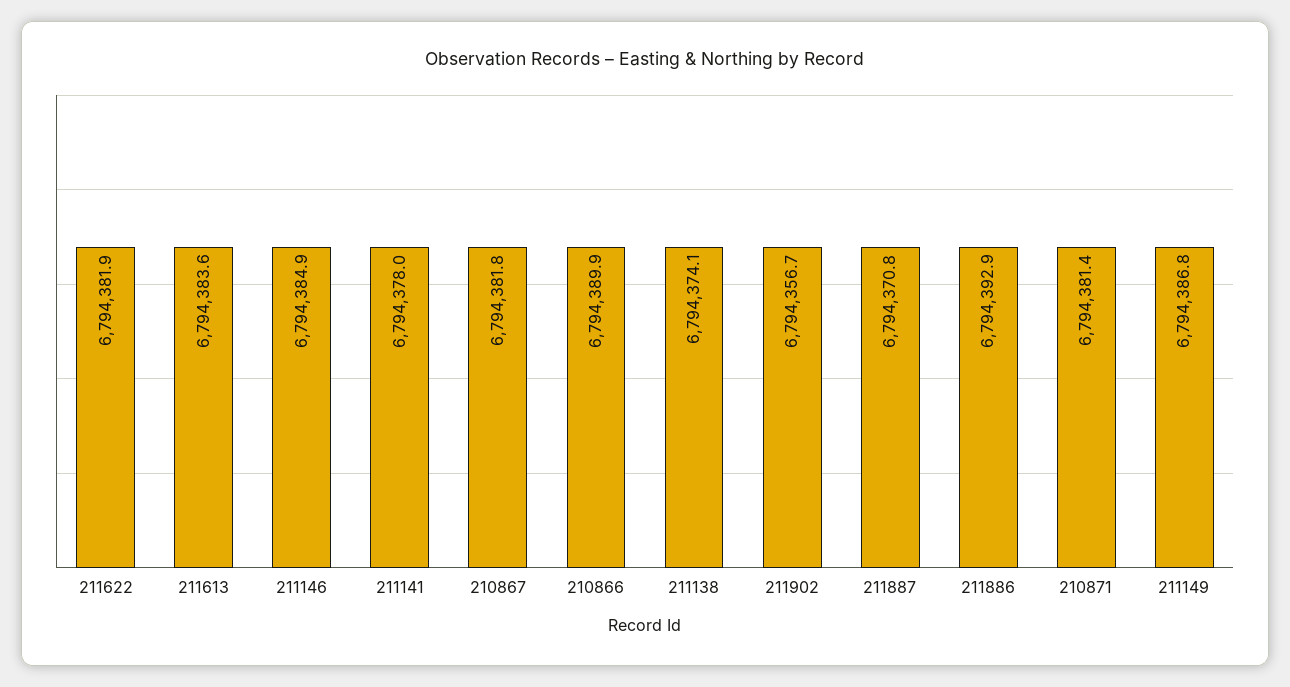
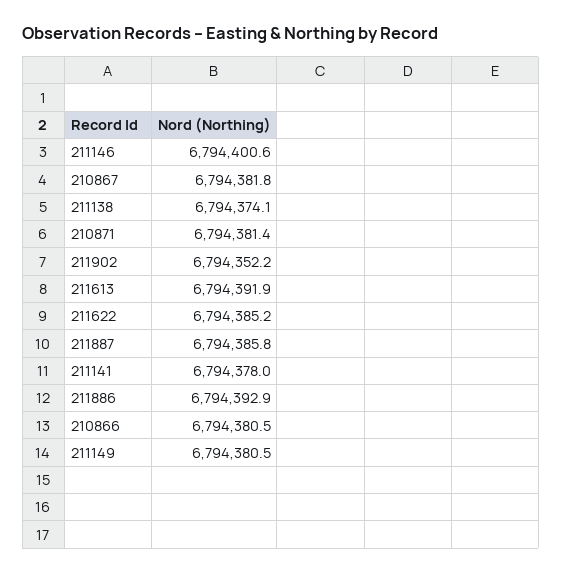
  {
-   "211622": 6794381.9,
+   "211622": 6794385.2,
-   "211613": 6794383.6,
+   "211613": 6794391.9,
-   "211146": 6794384.9,
+   "211146": 6794400.6,
    "211141": 6794378,
    "210867": 6794381.8,
-   "210866": 6794389.9,
+   "210866": 6794380.5,
    "211138": 6794374.1,
-   "211902": 6794356.7,
+   "211902": 6794352.2,
-   "211887": 6794370.8,
+   "211887": 6794385.8,
    "211886": 6794392.9,
    "210871": 6794381.4,
-   "211149": 6794386.8
+   "211149": 6794380.5
  }

